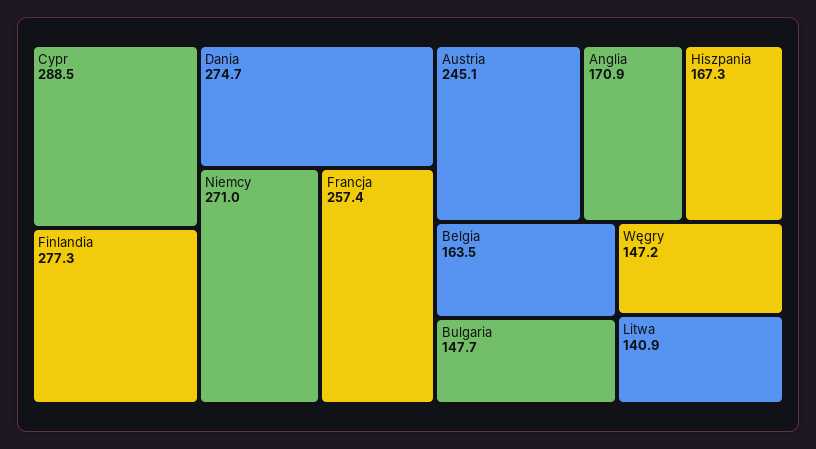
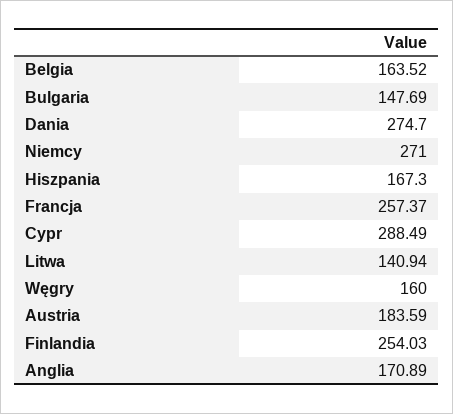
  {
    "Cypr": 288.49,
-   "Finlandia": 277.3,
+   "Finlandia": 254.03,
    "Dania": 274.7,
    "Niemcy": 271,
    "Francja": 257.37,
-   "Austria": 245.1,
+   "Austria": 183.59,
    "Anglia": 170.89,
    "Hiszpania": 167.3,
    "Belgia": 163.52,
    "Bulgaria": 147.69,
-   "Węgry": 147.2,
+   "Węgry": 160,
    "Litwa": 140.94
  }

